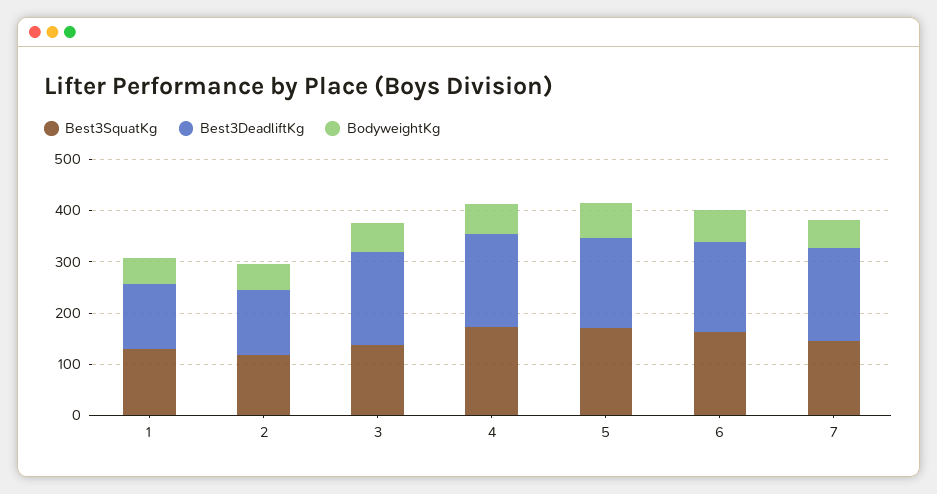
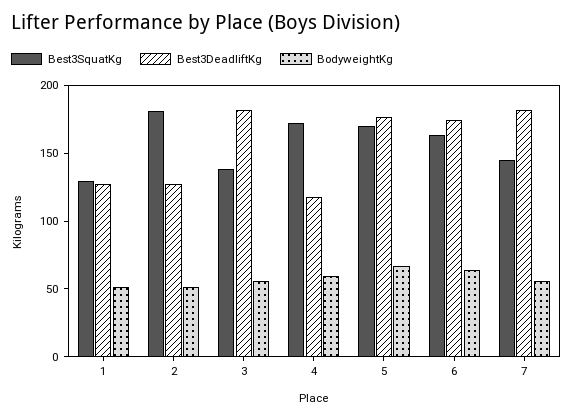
  {
    "Best3SquatKg": {
      "1": 130,
-     "2": 120,
+     "2": 180,
      "3": 140,
      "4": 170,
      "5": 170,
      "6": 160,
      "7": 150
    },
    "Best3DeadliftKg": {
      "1": 130,
      "2": 130,
      "3": 180,
-     "4": 180,
+     "4": 120,
      "5": 180,
      "6": 170,
      "7": 180
    },
    "BodyweightKg": {
      "1": 50,
      "2": 50,
      "3": 60,
      "4": 60,
      "5": 70,
      "6": 60,
      "7": 60
    }
  }

